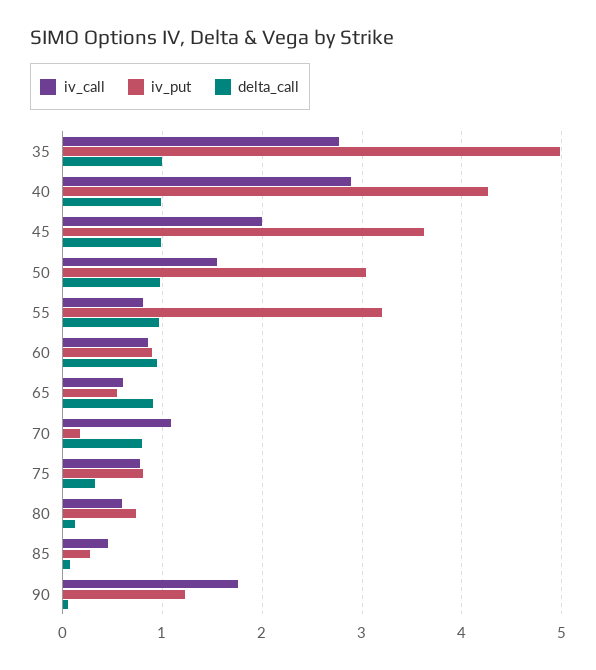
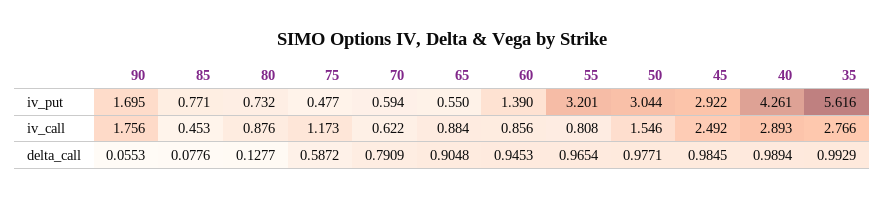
  {
    "iv_call": {
      "35": 2.766,
      "40": 2.893,
-     "45": 2,
+     "45": 2.492,
      "50": 1.546,
      "55": 0.808,
      "60": 0.856,
-     "65": 0.6,
+     "65": 0.884,
-     "70": 1.1,
+     "70": 0.622,
-     "75": 0.8,
+     "75": 1.173,
-     "80": 0.6,
+     "80": 0.876,
      "85": 0.453,
      "90": 1.756
    },
    "iv_put": {
-     "35": 5,
+     "35": 5.616,
      "40": 4.261,
-     "45": 3.6,
+     "45": 2.922,
      "50": 3.044,
      "55": 3.201,
-     "60": 0.9,
+     "60": 1.39,
      "65": 0.55,
-     "70": 0.2,
+     "70": 0.594,
-     "75": 0.8,
+     "75": 0.477,
      "80": 0.732,
-     "85": 0.3,
+     "85": 0.771,
-     "90": 1.2
+     "90": 1.695
    },
    "delta_call": {
      "35": 0.9929,
      "40": 0.9894,
      "45": 0.9845,
      "50": 0.9771,
      "55": 0.9654,
      "60": 0.9453,
      "65": 0.9048,
      "70": 0.7909,
-     "75": 0.3,
+     "75": 0.5872,
      "80": 0.1277,
      "85": 0.0776,
      "90": 0.0553
    }
  }

